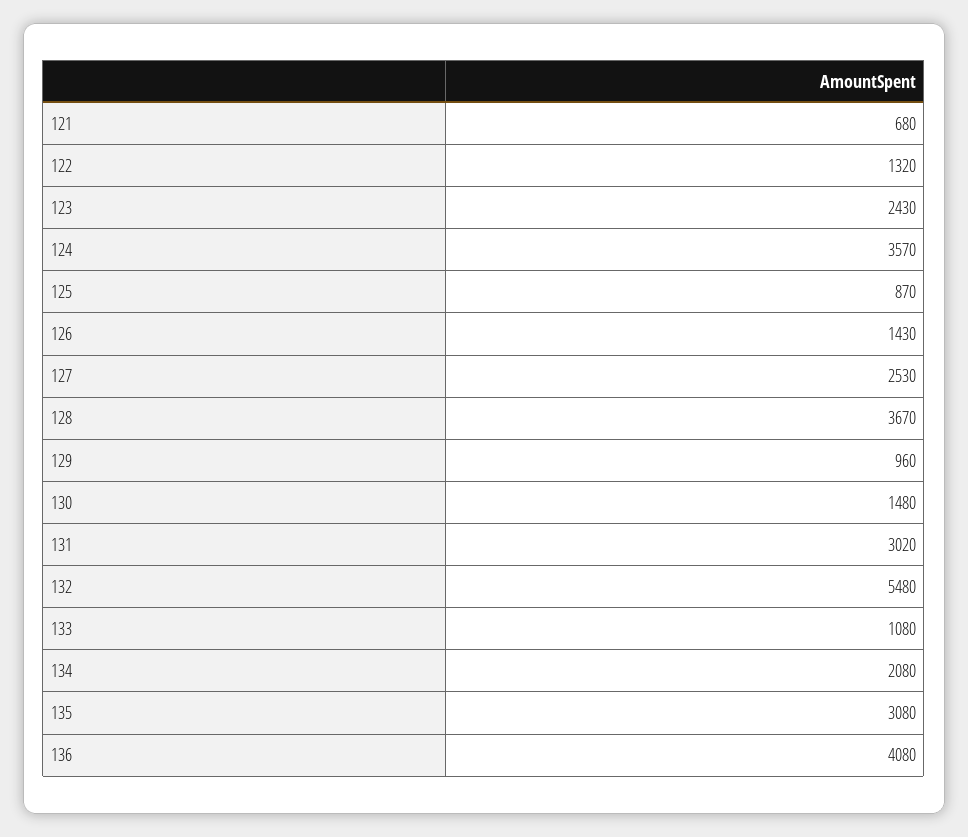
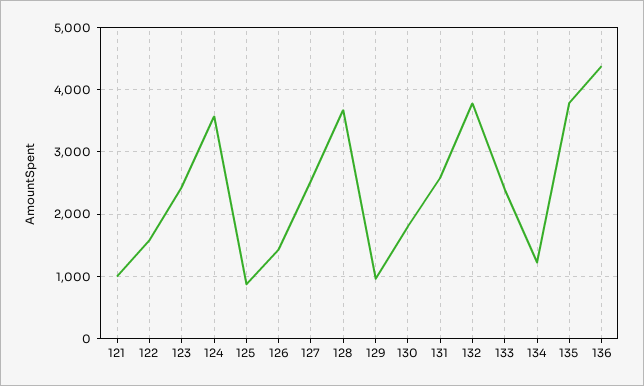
  {
-   "121": 680,
+   "121": 1000,
-   "122": 1320,
+   "122": 1600,
    "123": 2430,
    "124": 3570,
    "125": 870,
    "126": 1430,
    "127": 2530,
    "128": 3670,
    "129": 960,
-   "130": 1480,
+   "130": 1800,
-   "131": 3020,
+   "131": 2600,
-   "132": 5480,
+   "132": 3800,
-   "133": 1080,
+   "133": 2400,
-   "134": 2080,
+   "134": 1200,
-   "135": 3080,
+   "135": 3800,
-   "136": 4080
+   "136": 4400
  }

